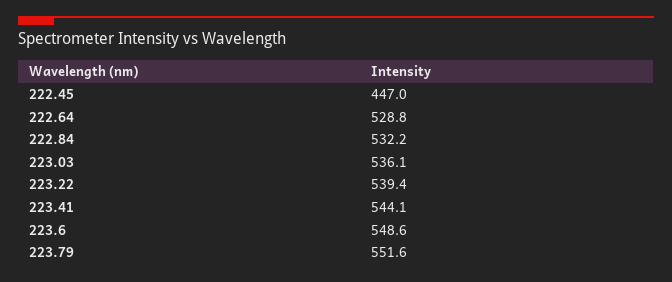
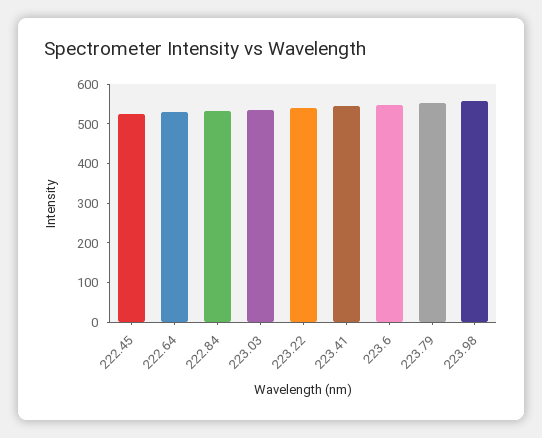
  {
-   "222.45": 447,
+   "222.45": 525,
    "222.64": 528.8,
    "222.84": 532.2,
    "223.03": 536.1,
    "223.22": 539.4,
    "223.41": 544.1,
    "223.6": 548.6,
-   "223.79": 551.6
+   "223.79": 551.6,
+   "223.98": 550
  }

